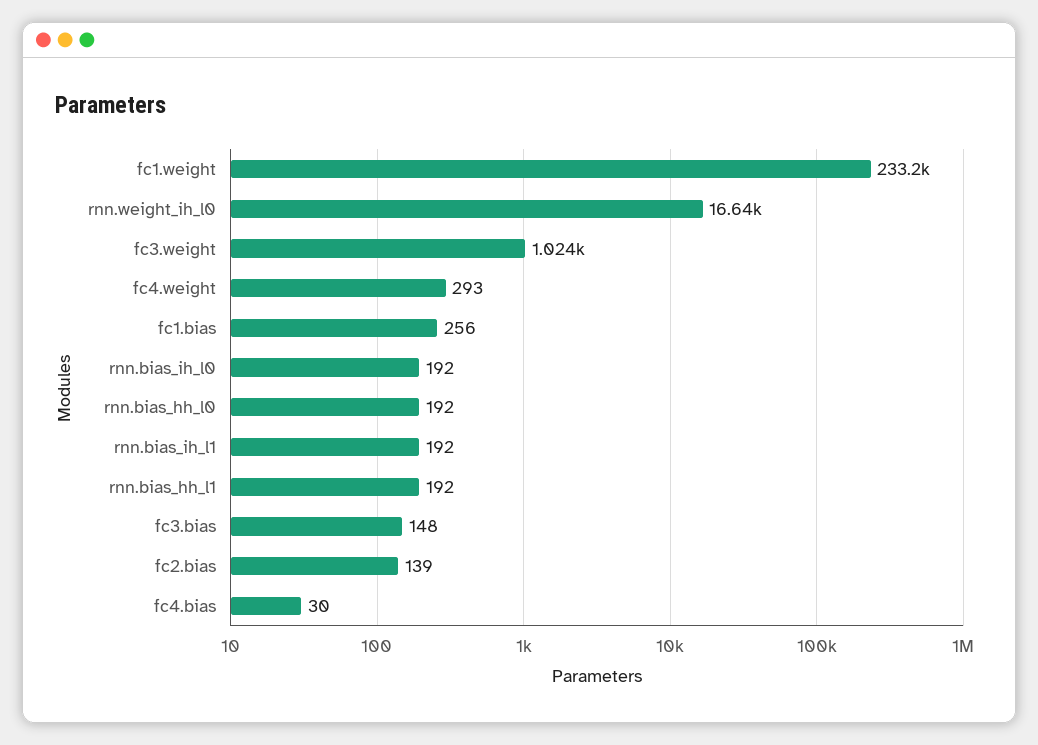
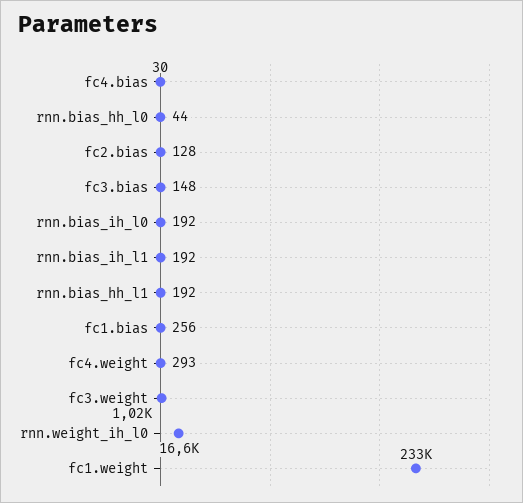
  {
    "fc1.weight": 233200,
    "rnn.weight_ih_l0": 16640,
    "fc3.weight": 1024,
    "fc4.weight": 293,
    "fc1.bias": 256,
    "rnn.bias_ih_l0": 192,
-   "rnn.bias_hh_l0": 192,
+   "rnn.bias_hh_l0": 44,
    "rnn.bias_ih_l1": 192,
    "rnn.bias_hh_l1": 192,
    "fc3.bias": 148,
-   "fc2.bias": 139,
+   "fc2.bias": 128,
    "fc4.bias": 30
  }

